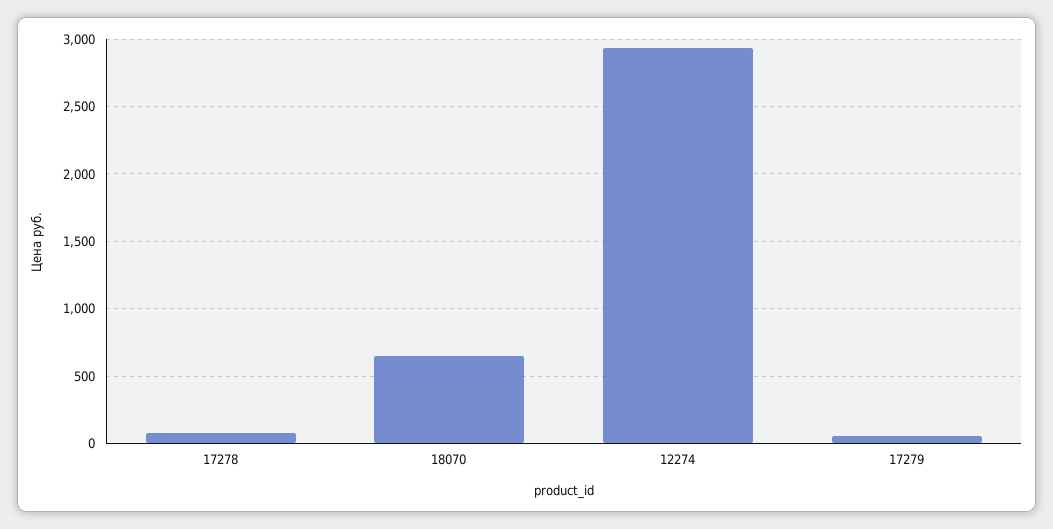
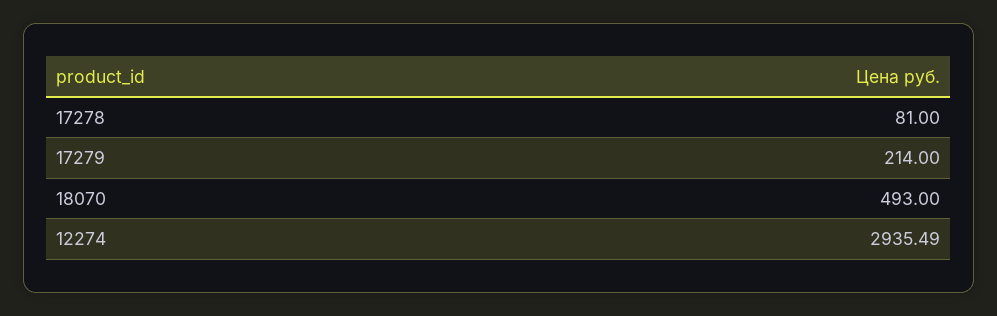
  {
    "17278": 81,
-   "18070": 650,
+   "18070": 493,
    "12274": 2935.49,
-   "17279": 50
+   "17279": 214
  }

